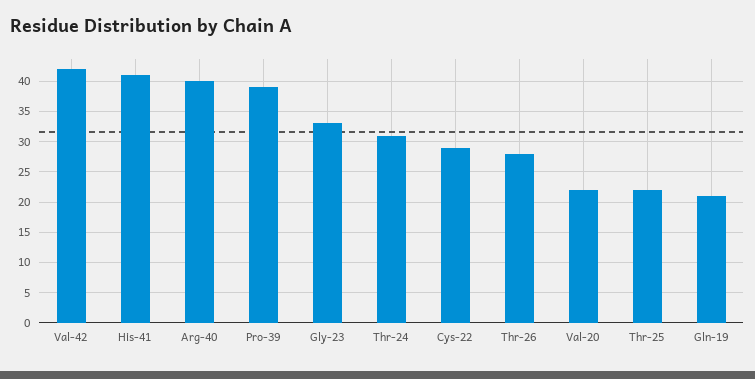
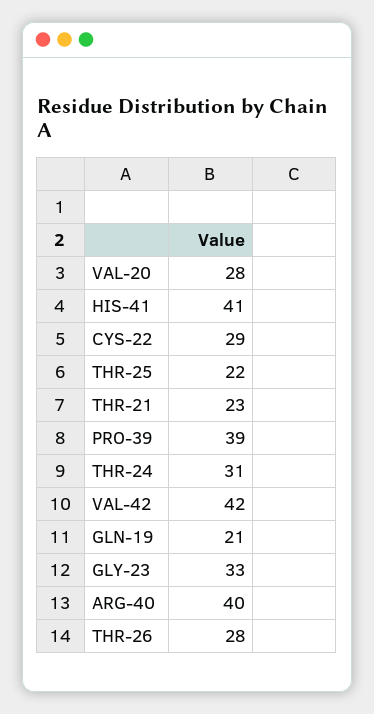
  {
    "Val-42": 42,
    "His-41": 41,
    "Arg-40": 40,
    "Pro-39": 39,
    "Gly-23": 33,
    "Thr-24": 31,
    "Cys-22": 29,
    "Thr-26": 28,
-   "Val-20": 22,
+   "Val-20": 28,
    "Thr-25": 22,
-   "Gln-19": 21
+   "Gln-19": 21,
+   "THR-21": 23
  }

